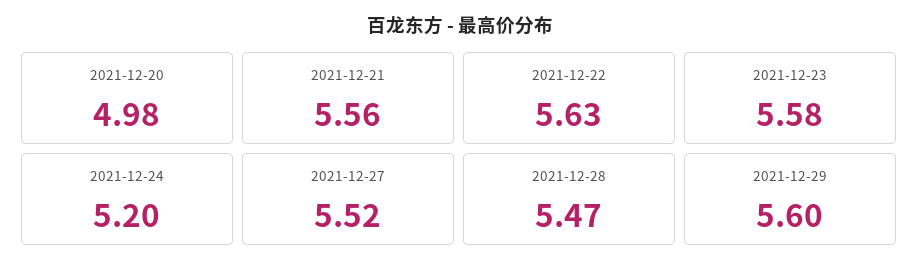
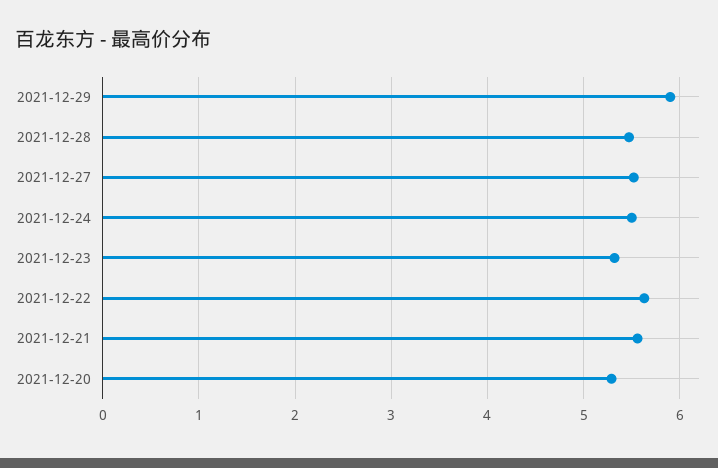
  {
-   "2021-12-20": 4.98,
+   "2021-12-20": 5.3,
    "2021-12-21": 5.56,
    "2021-12-22": 5.63,
-   "2021-12-23": 5.58,
+   "2021-12-23": 5.3,
-   "2021-12-24": 5.2,
+   "2021-12-24": 5.5,
    "2021-12-27": 5.52,
    "2021-12-28": 5.47,
-   "2021-12-29": 5.6
+   "2021-12-29": 5.9
  }

